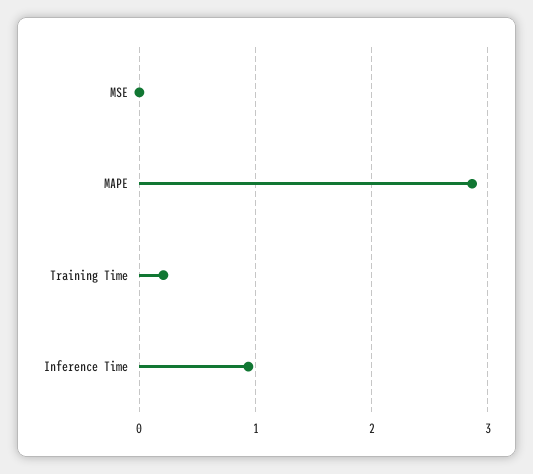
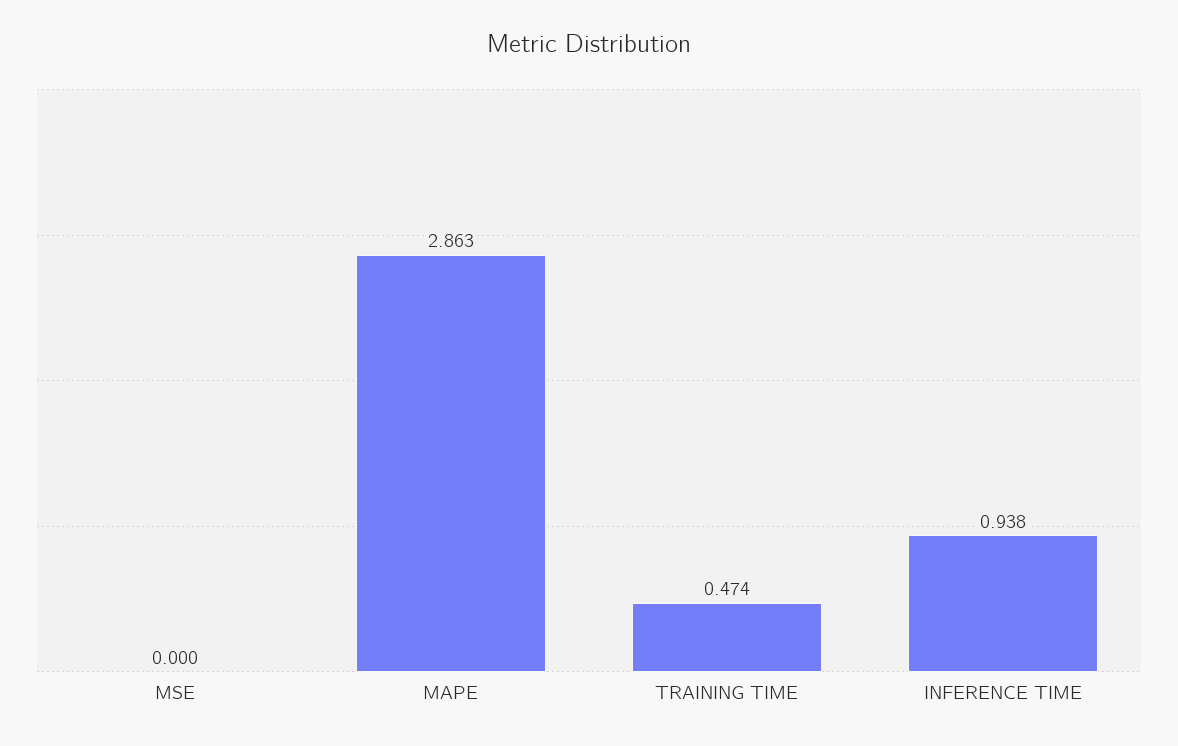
  {
    "MSE": 0,
    "MAPE": 2.863,
-   "Training Time": 0.2,
+   "Training Time": 0.474,
    "Inference Time": 0.938
  }

